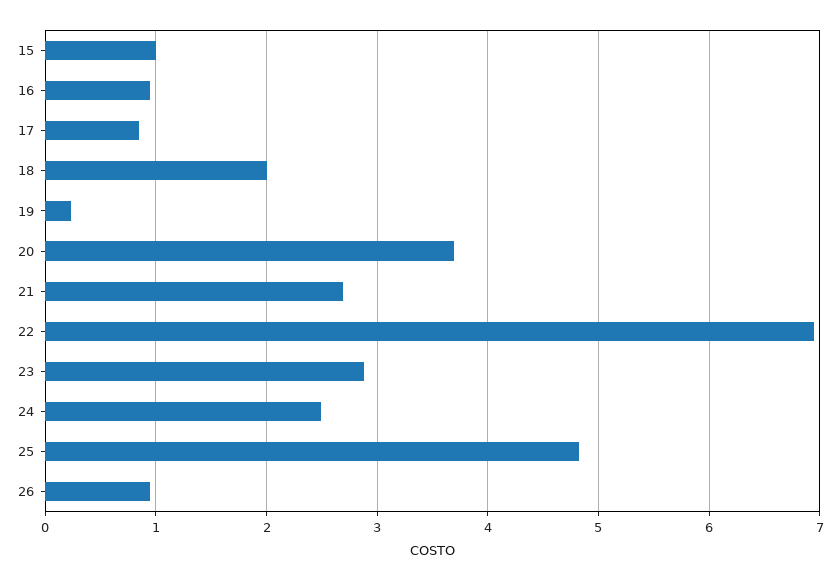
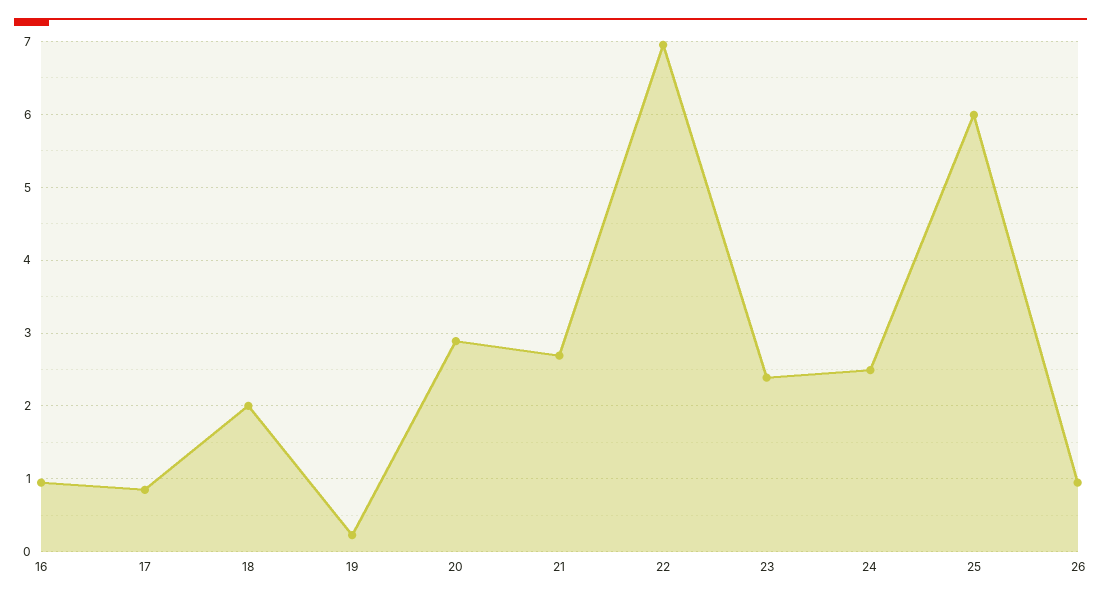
  {
-   "15": 1,
    "16": 1,
    "17": 0.9,
    "18": 2,
    "19": 0.2,
-   "20": 3.7,
+   "20": 2.9,
    "21": 2.7,
    "22": 7,
-   "23": 2.9,
+   "23": 2.4,
    "24": 2.5,
-   "25": 4.8,
+   "25": 6,
    "26": 1
  }

